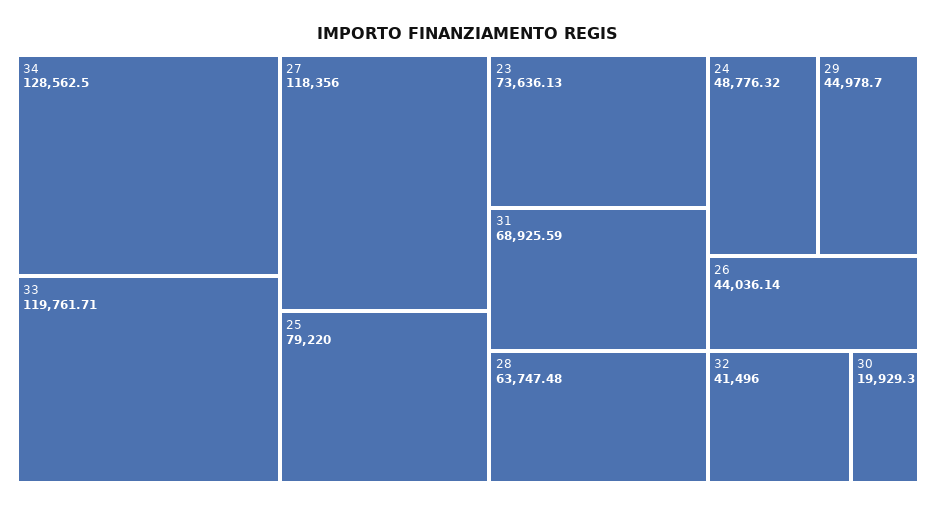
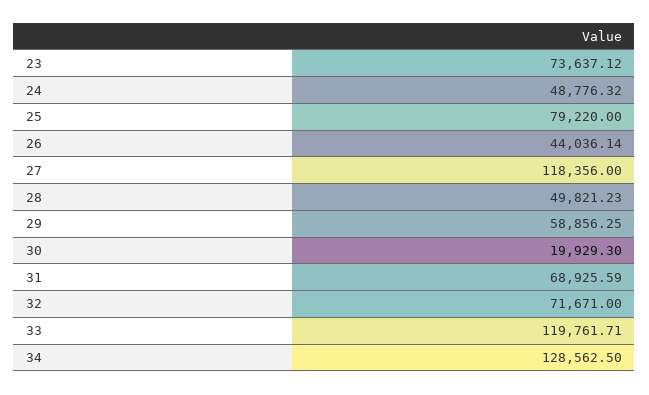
  {
    "34": 128562.5,
    "33": 119761.71,
    "27": 118356,
    "25": 79220,
-   "23": 73636.13,
+   "23": 73637.12,
    "31": 68925.59,
-   "28": 63747.48,
+   "28": 49821.23,
    "24": 48776.32,
-   "29": 44978.7,
+   "29": 58856.25,
    "26": 44036.14,
-   "32": 41496,
+   "32": 71671,
    "30": 19929.3
  }

